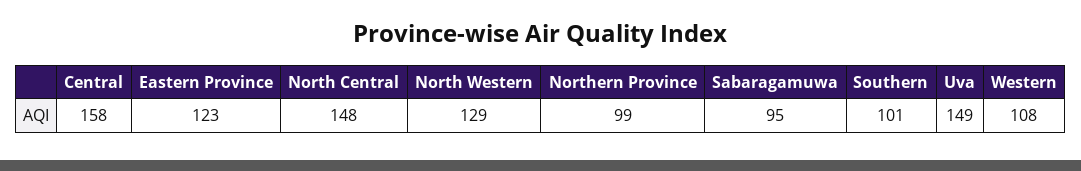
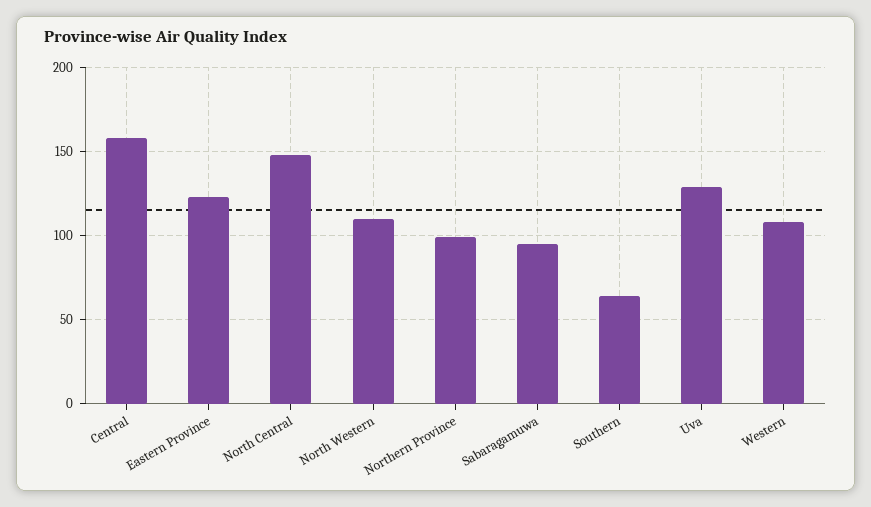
  {
    "Central": 158,
    "Eastern Province": 123,
    "North Central": 148,
-   "North Western": 129,
+   "North Western": 110,
    "Northern Province": 99,
    "Sabaragamuwa": 95,
-   "Southern": 101,
+   "Southern": 65,
-   "Uva": 149,
+   "Uva": 130,
    "Western": 108
  }

